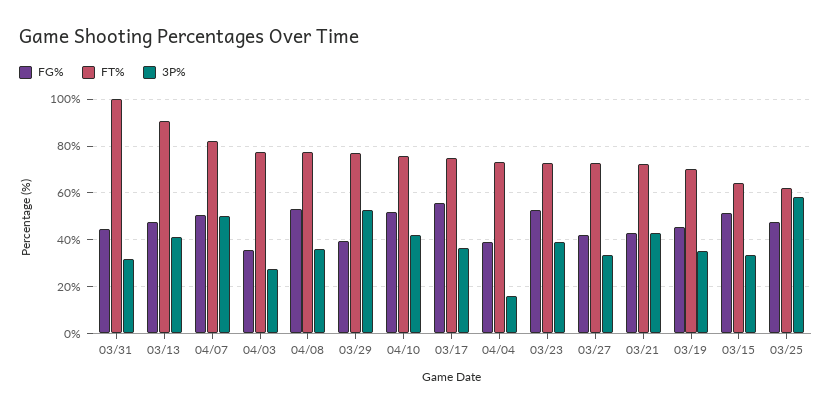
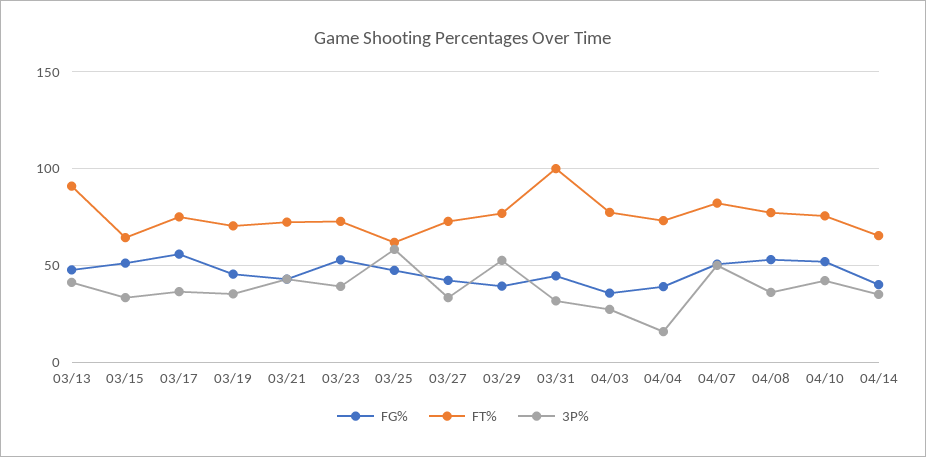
  {
    "FG%": {
      "03/31": 45,
      "03/13": 50,
      "04/07": 50,
      "04/03": 35,
      "04/08": 55,
      "03/29": 40,
      "04/10": 50,
      "03/17": 55,
      "04/04": 40,
      "03/23": 55,
      "03/27": 40,
      "03/21": 45,
      "03/19": 45,
      "03/15": 50,
-     "03/25": 45
+     "03/25": 45,
+     "04/14": 40
    },
    "FT%": {
      "03/31": 100,
      "03/13": 90,
      "04/07": 80,
      "04/03": 75,
      "04/08": 75,
      "03/29": 75,
      "04/10": 75,
      "03/17": 75,
      "04/04": 75,
      "03/23": 75,
      "03/27": 75,
      "03/21": 70,
      "03/19": 70,
      "03/15": 65,
-     "03/25": 60
+     "03/25": 60,
+     "04/14": 65
    },
    "3P%": {
      "03/31": 30,
      "03/13": 40,
      "04/07": 50,
      "04/03": 25,
      "04/08": 35,
      "03/29": 55,
      "04/10": 40,
      "03/17": 35,
      "04/04": 15,
      "03/23": 40,
      "03/27": 35,
      "03/21": 45,
      "03/19": 35,
      "03/15": 35,
-     "03/25": 60
+     "03/25": 60,
+     "04/14": 35
    }
  }

